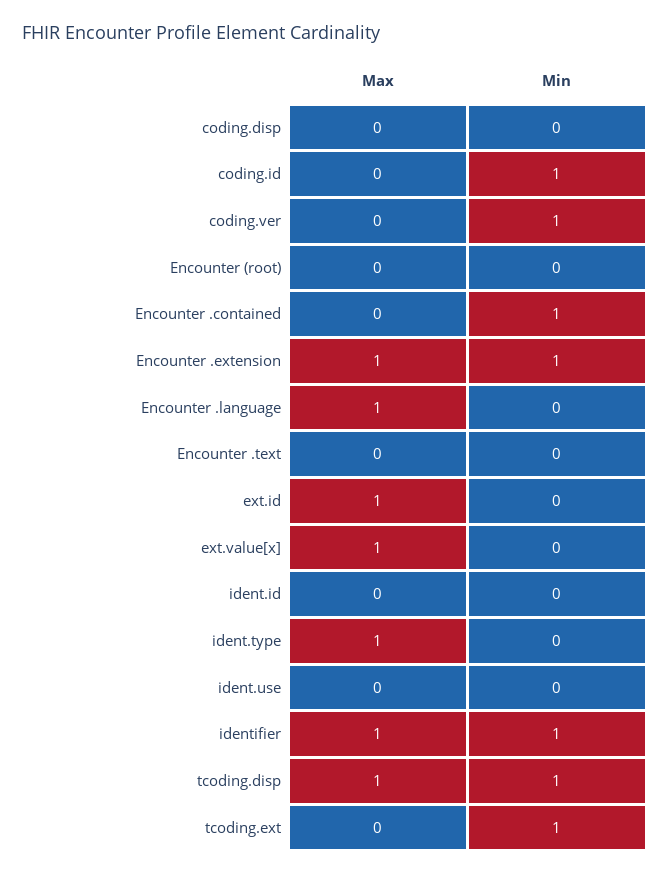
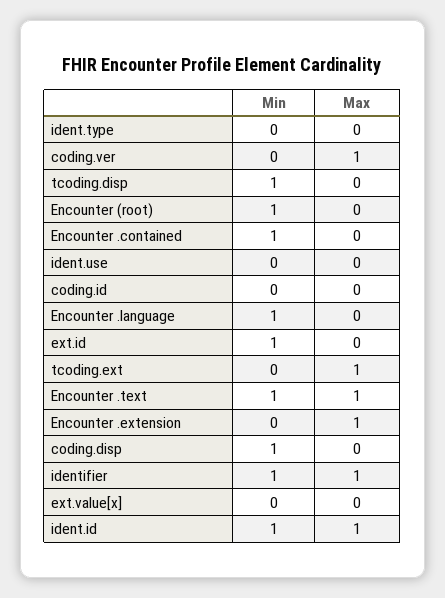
  {
    "Max": {
      "coding.disp": 0,
      "coding.id": 0,
-     "coding.ver": 0,
+     "coding.ver": 1,
      "Encounter (root)": 0,
      "Encounter .contained": 0,
      "Encounter .extension": 1,
-     "Encounter .language": 1,
+     "Encounter .language": 0,
-     "Encounter .text": 0,
+     "Encounter .text": 1,
-     "ext.id": 1,
+     "ext.id": 0,
-     "ext.value[x]": 1,
+     "ext.value[x]": 0,
-     "ident.id": 0,
+     "ident.id": 1,
-     "ident.type": 1,
+     "ident.type": 0,
      "ident.use": 0,
      "identifier": 1,
-     "tcoding.disp": 1,
+     "tcoding.disp": 0,
-     "tcoding.ext": 0
+     "tcoding.ext": 1
    },
    "Min": {
-     "coding.disp": 0,
+     "coding.disp": 1,
-     "coding.id": 1,
+     "coding.id": 0,
-     "coding.ver": 1,
+     "coding.ver": 0,
-     "Encounter (root)": 0,
+     "Encounter (root)": 1,
      "Encounter .contained": 1,
-     "Encounter .extension": 1,
+     "Encounter .extension": 0,
-     "Encounter .language": 0,
+     "Encounter .language": 1,
-     "Encounter .text": 0,
+     "Encounter .text": 1,
-     "ext.id": 0,
+     "ext.id": 1,
      "ext.value[x]": 0,
-     "ident.id": 0,
+     "ident.id": 1,
      "ident.type": 0,
      "ident.use": 0,
      "identifier": 1,
      "tcoding.disp": 1,
-     "tcoding.ext": 1
+     "tcoding.ext": 0
    }
  }

